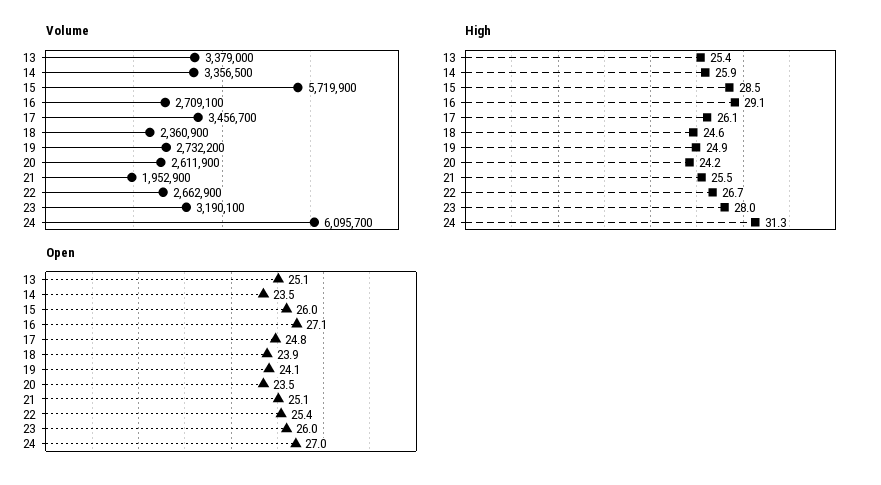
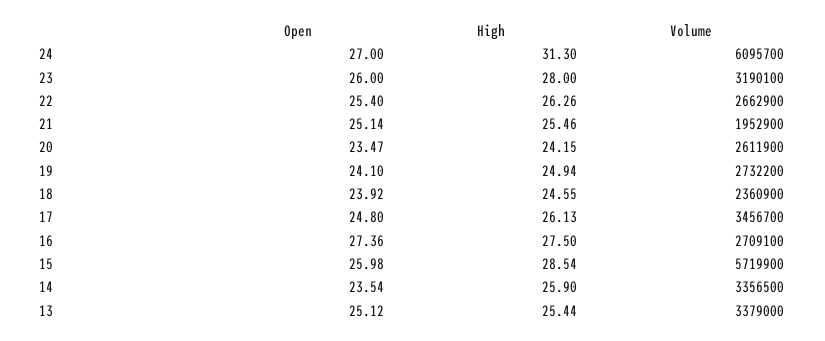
  {
    "Volume": {
      "13": 3379000,
      "14": 3356500,
      "15": 5719900,
      "16": 2709100,
      "17": 3456700,
      "18": 2360900,
      "19": 2732200,
      "20": 2611900,
      "21": 1952900,
      "22": 2662900,
      "23": 3190100,
      "24": 6095700
    },
    "High": {
      "13": 25.44,
      "14": 25.9,
      "15": 28.54,
-     "16": 29.1,
+     "16": 27.5,
      "17": 26.13,
      "18": 24.55,
      "19": 24.94,
      "20": 24.15,
      "21": 25.46,
-     "22": 26.7,
+     "22": 26.26,
      "23": 28,
      "24": 31.3
    },
    "Open": {
      "13": 25.12,
      "14": 23.54,
      "15": 25.98,
-     "16": 27.1,
+     "16": 27.36,
      "17": 24.8,
      "18": 23.92,
      "19": 24.1,
      "20": 23.47,
      "21": 25.14,
      "22": 25.4,
      "23": 26,
      "24": 27
    }
  }

